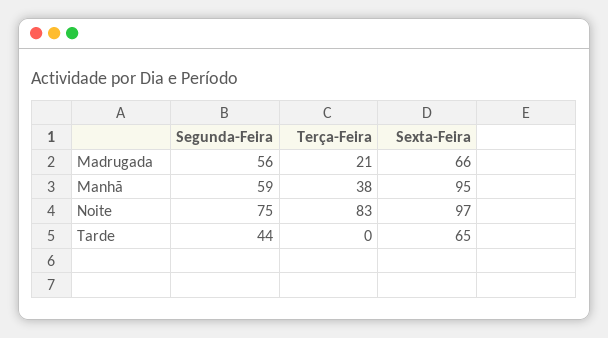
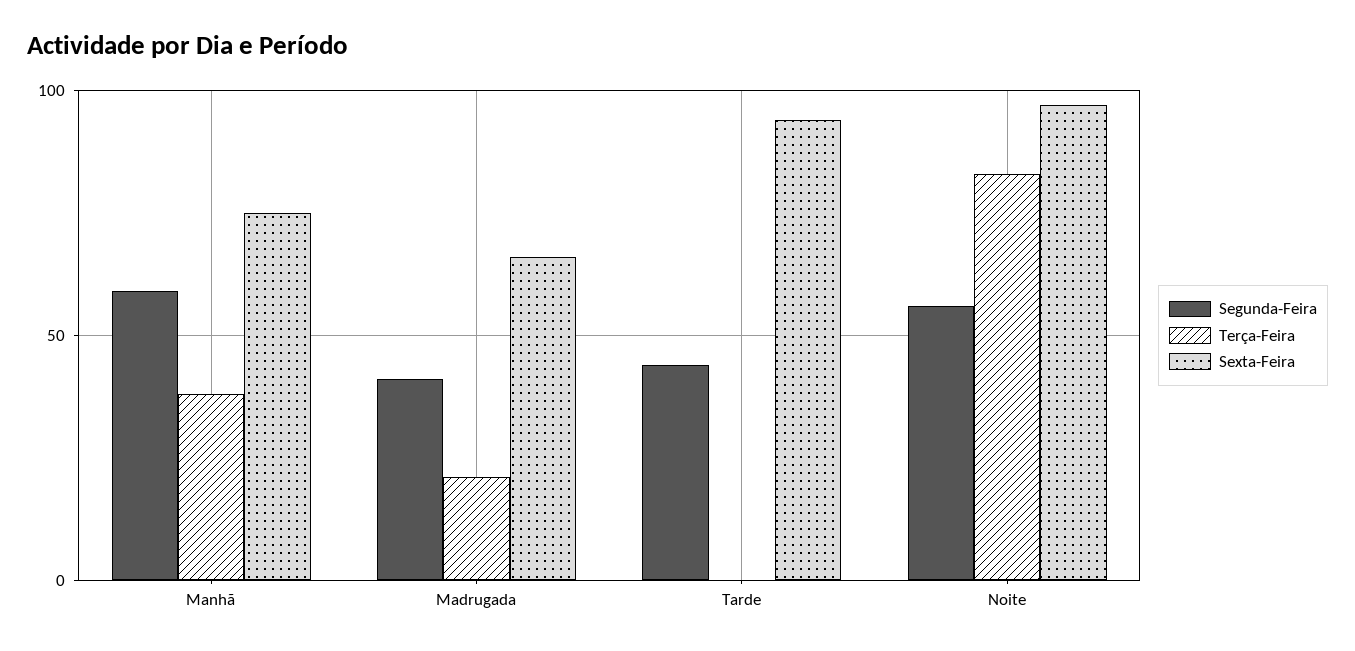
  {
    "Segunda-Feira": {
-     "Madrugada": 56,
+     "Madrugada": 40,
      "Manhã": 59,
-     "Noite": 75,
+     "Noite": 55,
      "Tarde": 44
    },
    "Terça-Feira": {
      "Madrugada": 21,
      "Manhã": 38,
      "Noite": 83,
      "Tarde": 0
    },
    "Sexta-Feira": {
      "Madrugada": 66,
-     "Manhã": 95,
+     "Manhã": 75,
      "Noite": 97,
-     "Tarde": 65
+     "Tarde": 95
    }
  }

